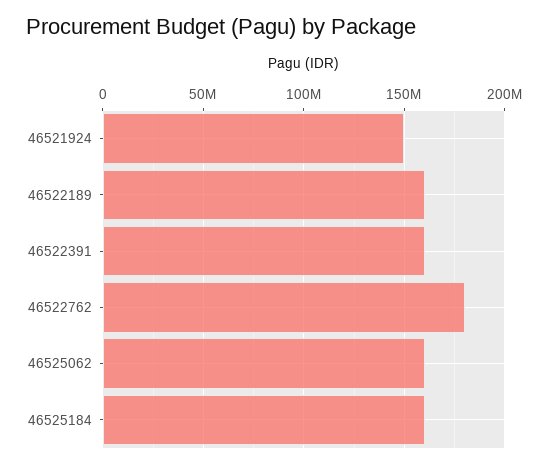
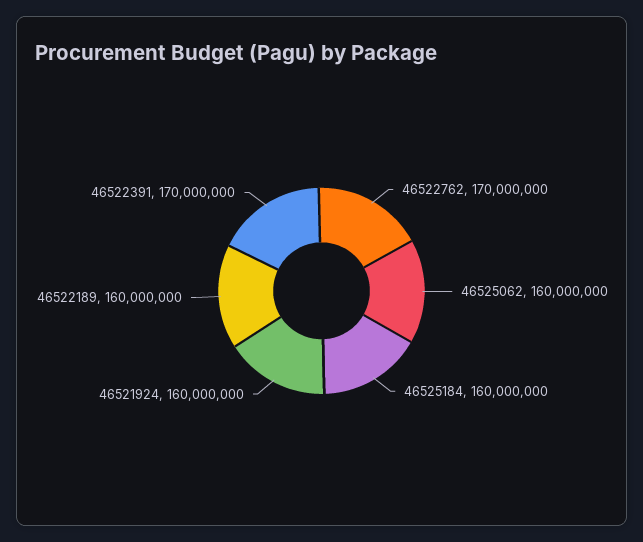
  {
-   "46521924": 150000000,
+   "46521924": 160000000,
    "46522189": 160000000,
-   "46522391": 160000000,
+   "46522391": 170000000,
-   "46522762": 180000000,
+   "46522762": 170000000,
    "46525062": 160000000,
    "46525184": 160000000
  }

